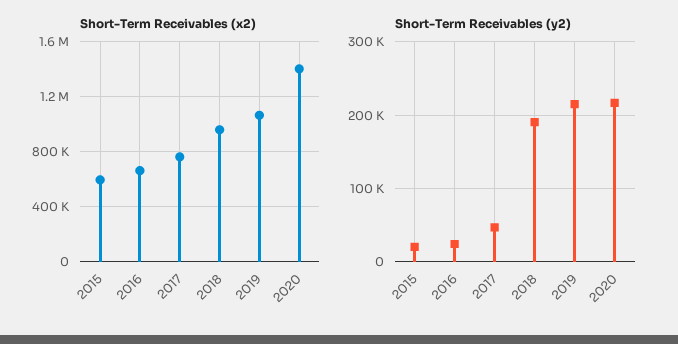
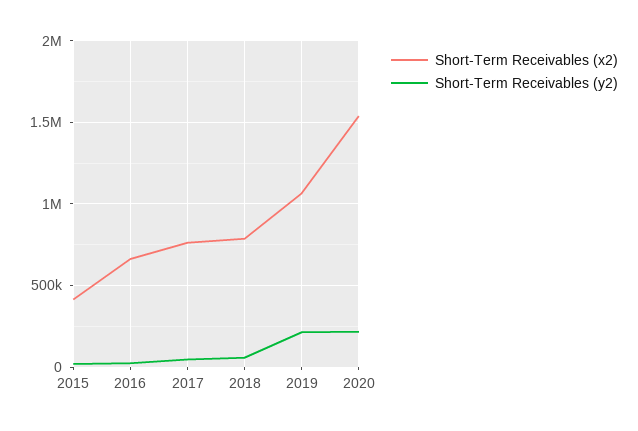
  {
    "Short-Term Receivables (x2)": {
-     "2015": 600000,
+     "2015": 400000,
      "2016": 650000,
      "2017": 750000,
-     "2018": 950000,
+     "2018": 800000,
      "2019": 1050000,
-     "2020": 1400000
+     "2020": 1550000
    },
    "Short-Term Receivables (y2)": {
      "2015": 20000,
      "2016": 20000,
      "2017": 50000,
-     "2018": 190000,
+     "2018": 50000,
      "2019": 210000,
      "2020": 220000
    }
  }

